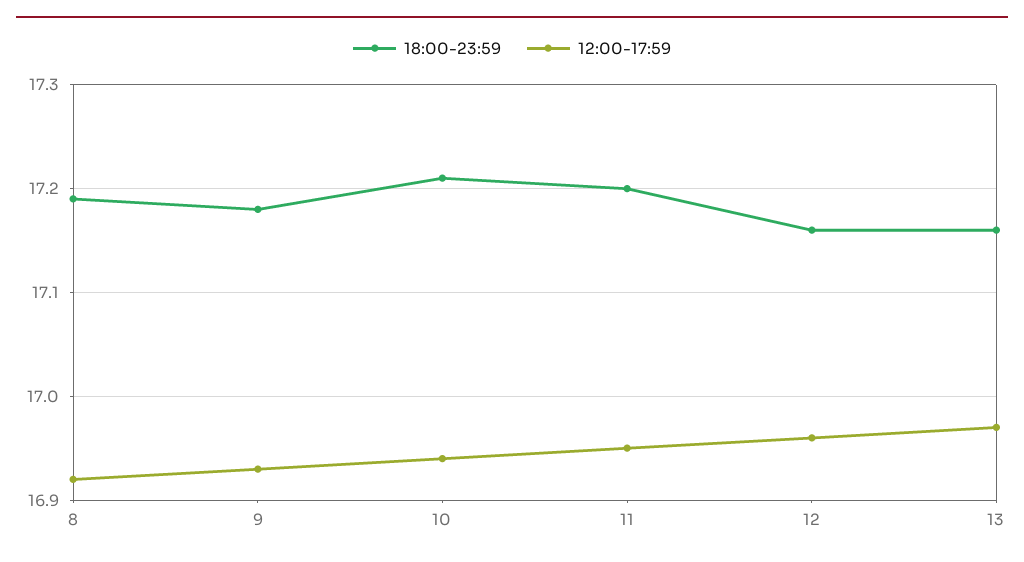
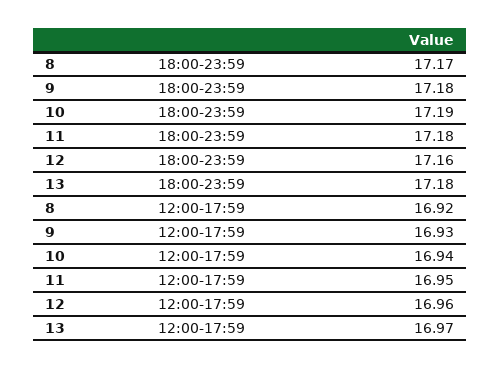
  {
    "18:00-23:59": {
-     "8": 17.19,
+     "8": 17.17,
      "9": 17.18,
-     "10": 17.21,
+     "10": 17.19,
-     "11": 17.2,
+     "11": 17.18,
      "12": 17.16,
-     "13": 17.16
+     "13": 17.18
    },
    "12:00-17:59": {
      "8": 16.92,
      "9": 16.93,
      "10": 16.94,
      "11": 16.95,
      "12": 16.96,
      "13": 16.97
    }
  }

